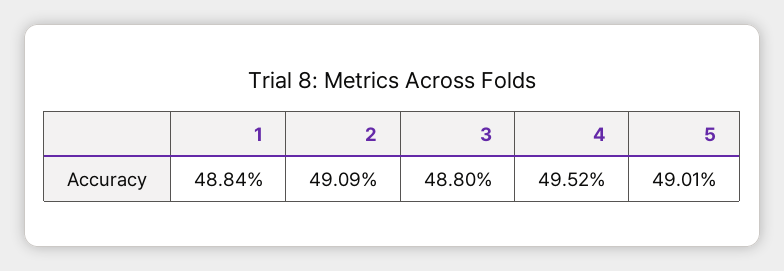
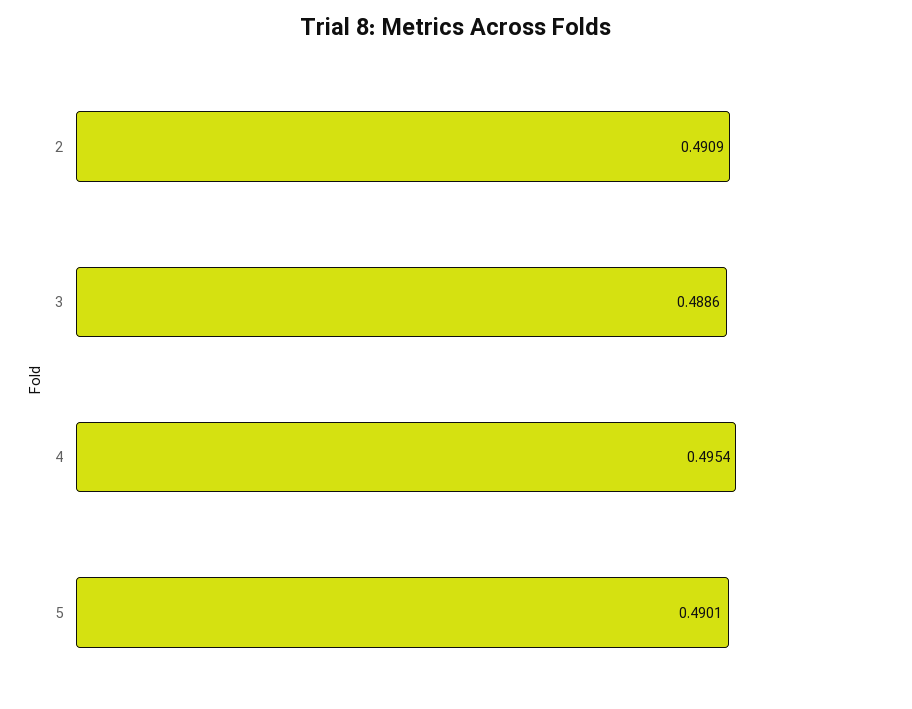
  {
-   "1": 0.4884,
    "2": 0.4909,
-   "3": 0.488,
+   "3": 0.4886,
-   "4": 0.4952,
+   "4": 0.4954,
    "5": 0.4901
  }

